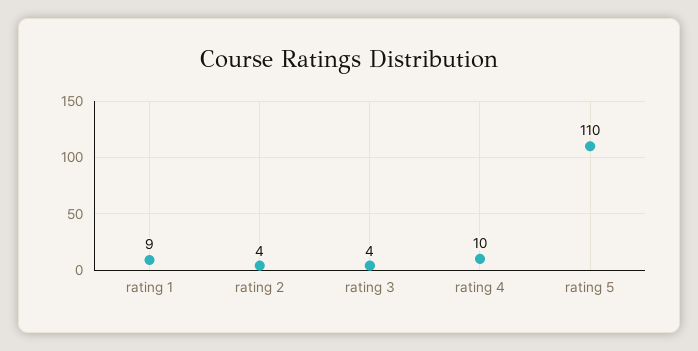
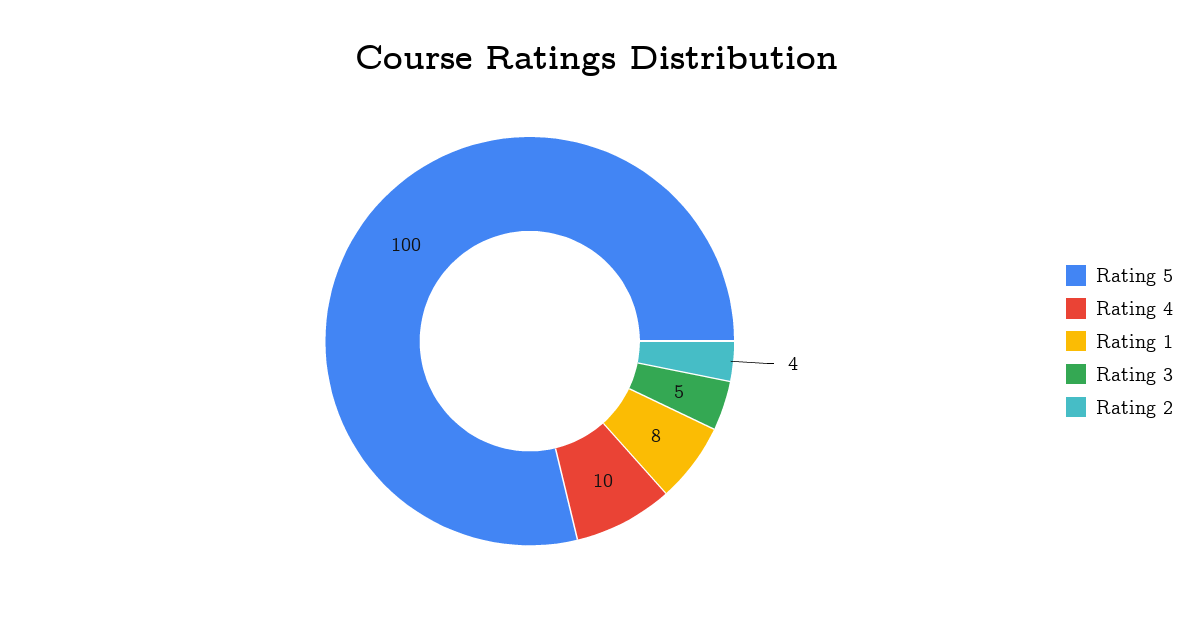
  {
-   "rating 1": 9,
+   "rating 1": 8,
    "rating 2": 4,
-   "rating 3": 4,
+   "rating 3": 5,
    "rating 4": 10,
-   "rating 5": 110
+   "rating 5": 100
  }

